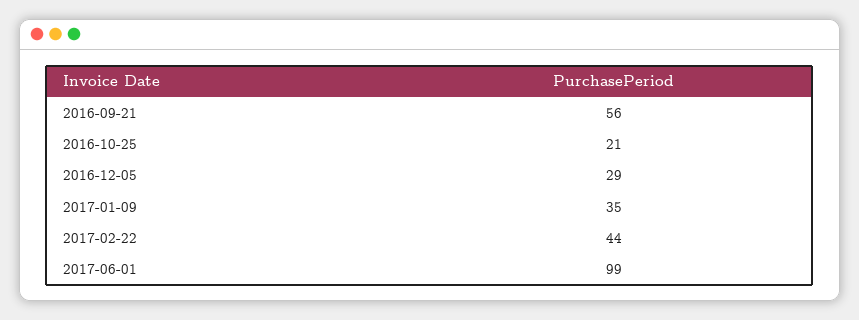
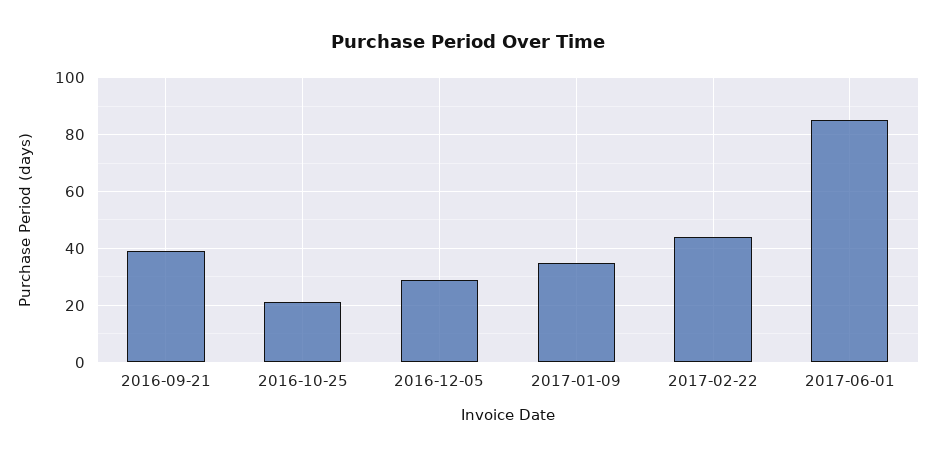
  {
-   "2016-09-21": 56,
+   "2016-09-21": 40,
    "2016-10-25": 21,
    "2016-12-05": 29,
    "2017-01-09": 35,
    "2017-02-22": 44,
-   "2017-06-01": 99
+   "2017-06-01": 85
  }

